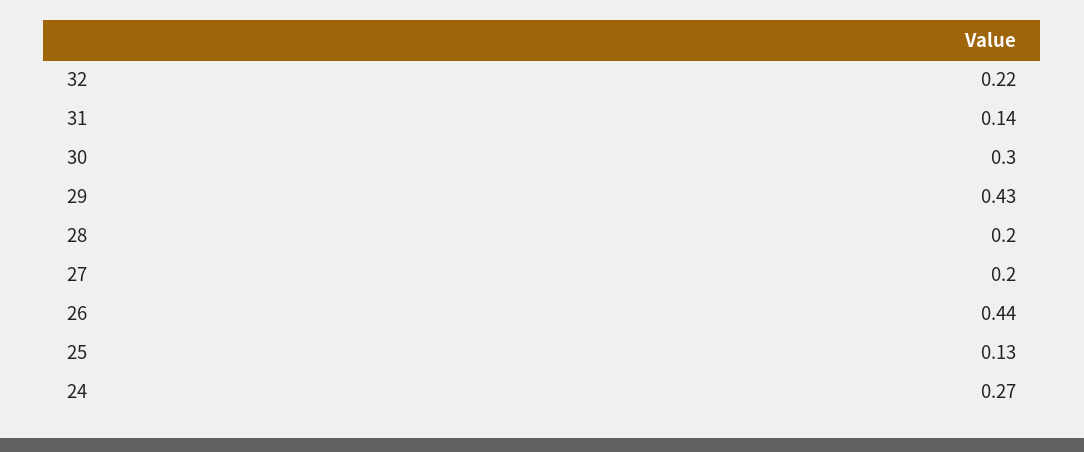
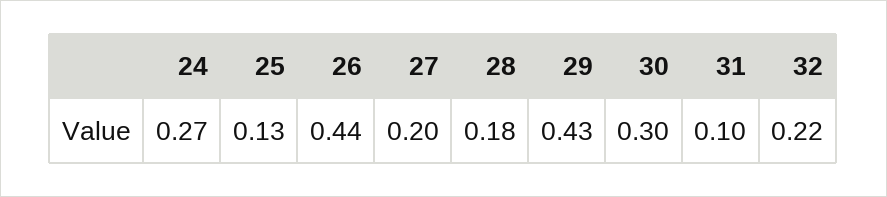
  {
    "32": 0.22,
-   "31": 0.14,
+   "31": 0.1,
    "30": 0.3,
    "29": 0.43,
-   "28": 0.2,
+   "28": 0.18,
    "27": 0.2,
    "26": 0.44,
    "25": 0.13,
    "24": 0.27
  }

